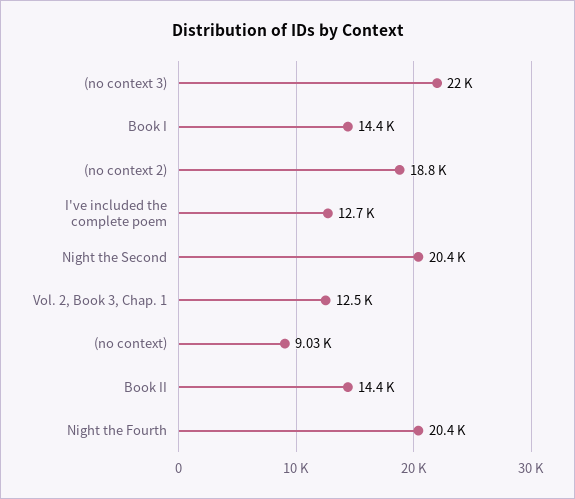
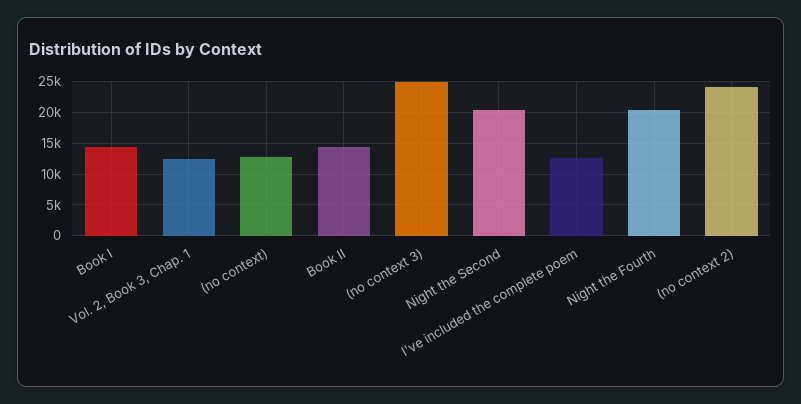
  {
-   "(no context 3)": 22000,
+   "(no context 3)": 25000,
    "Book I": 14400,
-   "(no context 2)": 18800,
+   "(no context 2)": 24000,
    "I've included the complete poem": 12700,
    "Night the Second": 20400,
    "Vol. 2, Book 3, Chap. 1": 12500,
-   "(no context)": 9030,
+   "(no context)": 13000,
    "Book II": 14400,
    "Night the Fourth": 20400
  }

